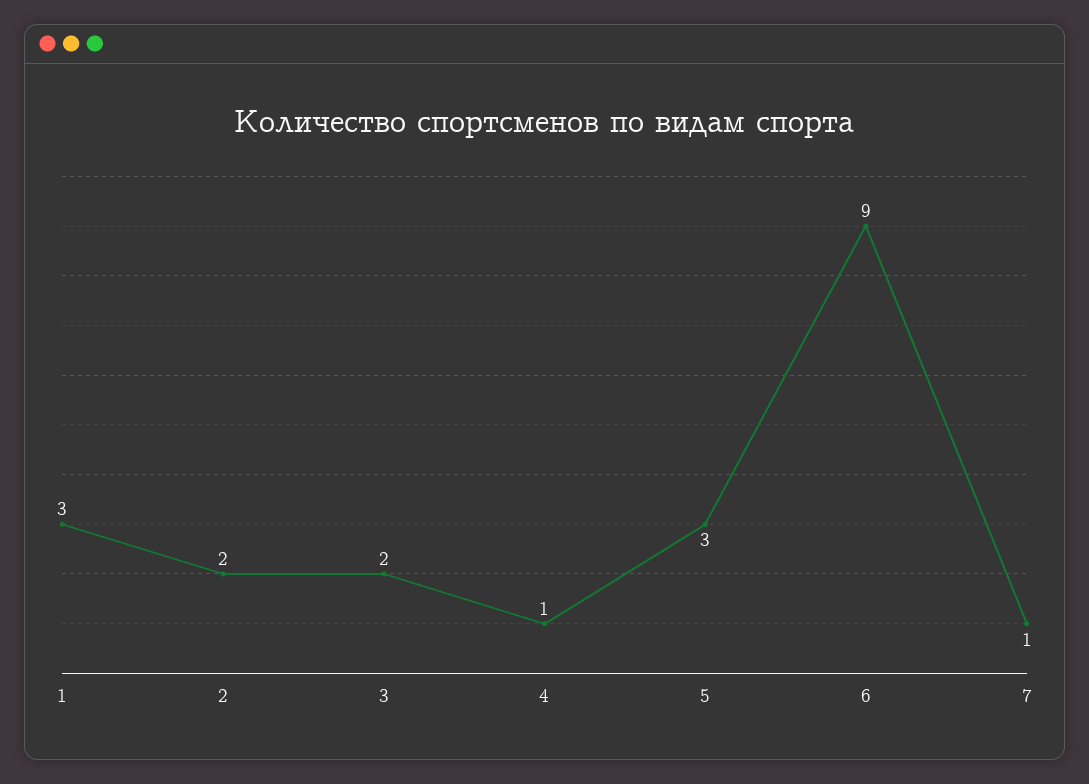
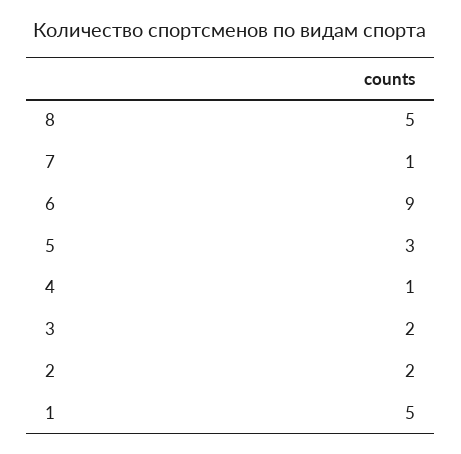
  {
-   "1": 3,
+   "1": 5,
    "2": 2,
    "3": 2,
    "4": 1,
    "5": 3,
    "6": 9,
-   "7": 1
+   "7": 1,
+   "8": 5
  }

